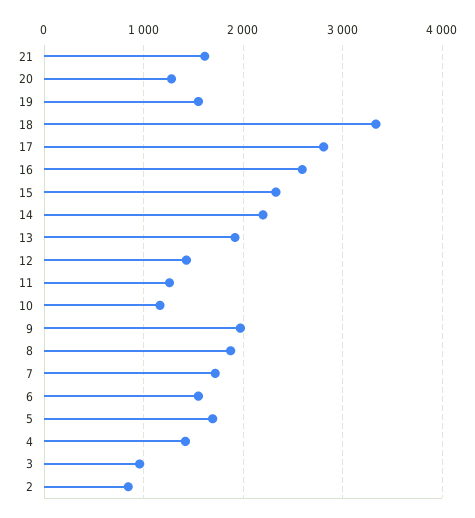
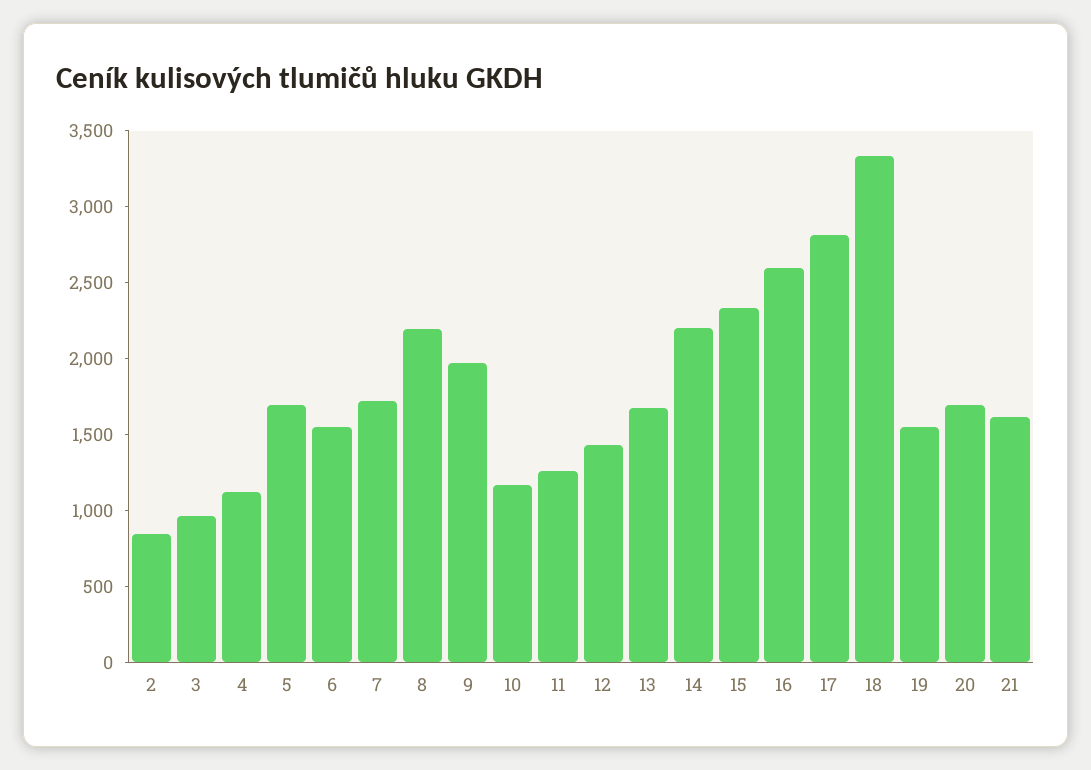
  {
    "21": 1600,
-   "20": 1300,
+   "20": 1700,
    "19": 1600,
    "18": 3300,
    "17": 2800,
    "16": 2600,
    "15": 2300,
    "14": 2200,
-   "13": 1900,
+   "13": 1700,
    "12": 1400,
    "11": 1300,
    "10": 1200,
    "9": 2000,
-   "8": 1900,
+   "8": 2200,
    "7": 1700,
    "6": 1600,
    "5": 1700,
-   "4": 1400,
+   "4": 1100,
    "3": 1000,
    "2": 800
  }

